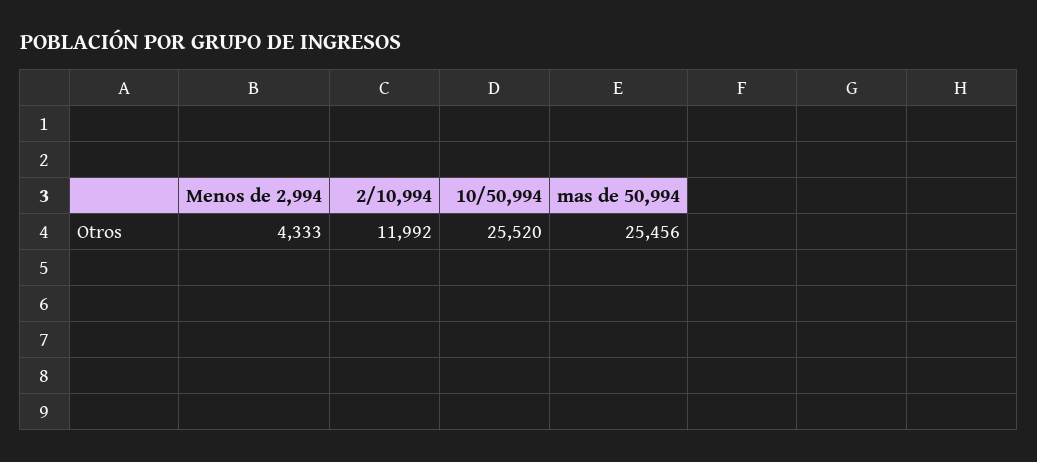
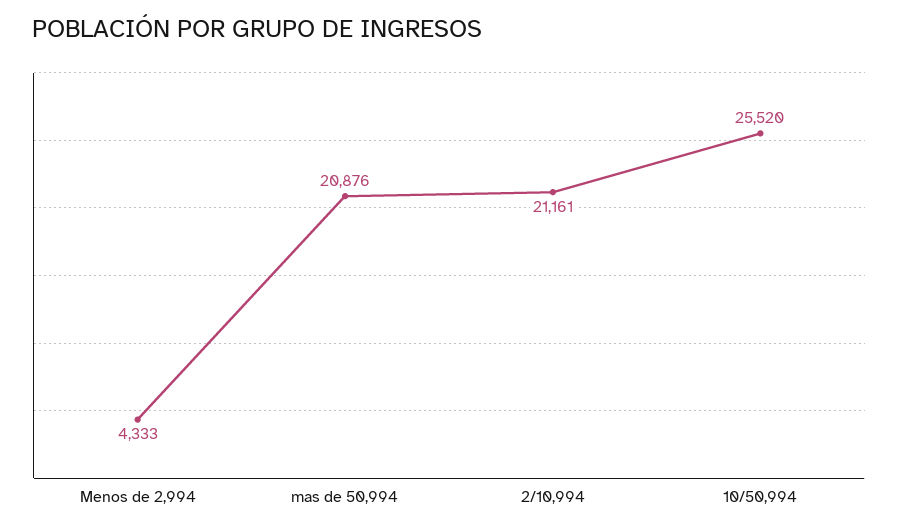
  {
    "Menos de 2,994": 4333,
-   "2/10,994": 11992,
+   "2/10,994": 21161,
    "10/50,994": 25520,
-   "mas de 50,994": 25456
+   "mas de 50,994": 20876
  }

